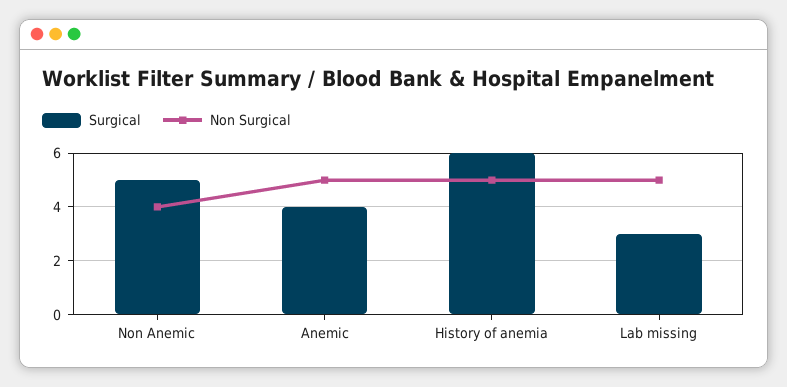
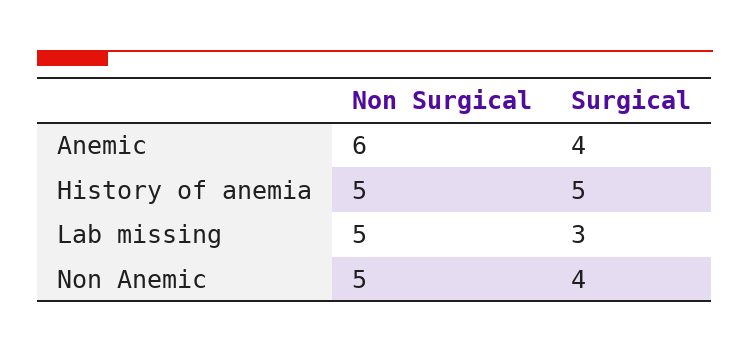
  {
    "Surgical": {
-     "Non Anemic": 5,
+     "Non Anemic": 4,
      "Anemic": 4,
-     "History of anemia": 6,
+     "History of anemia": 5,
      "Lab missing": 3
    },
    "Non Surgical": {
-     "Non Anemic": 4,
+     "Non Anemic": 5,
-     "Anemic": 5,
+     "Anemic": 6,
      "History of anemia": 5,
      "Lab missing": 5
    }
  }

